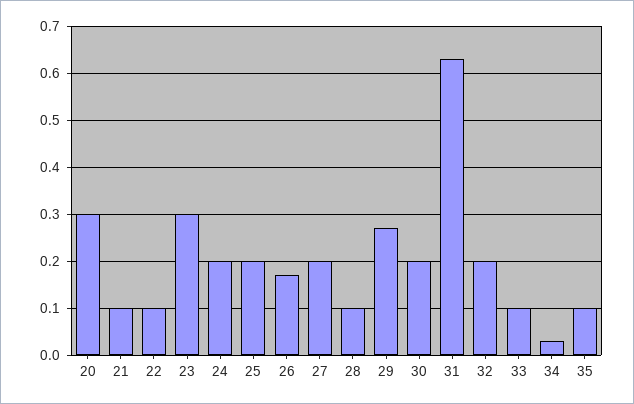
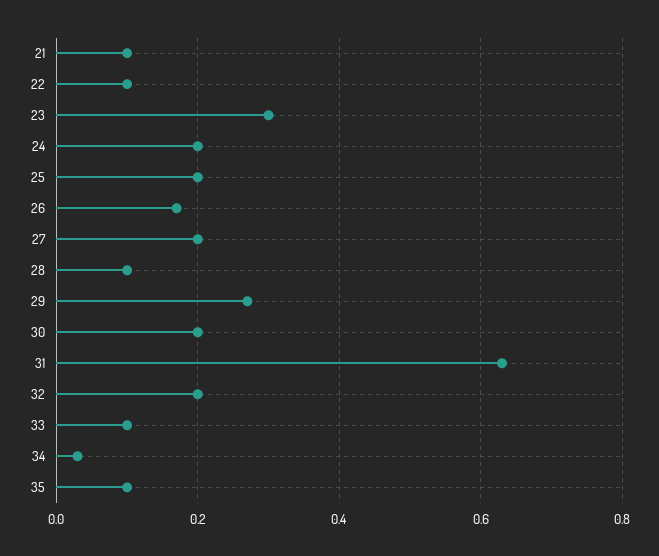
  {
-   "20": 0.3,
    "21": 0.1,
    "22": 0.1,
    "23": 0.3,
    "24": 0.2,
    "25": 0.2,
    "26": 0.15,
    "27": 0.2,
    "28": 0.1,
    "29": 0.25,
    "30": 0.2,
    "31": 0.65,
    "32": 0.2,
    "33": 0.1,
    "34": 0.05,
    "35": 0.1
  }

